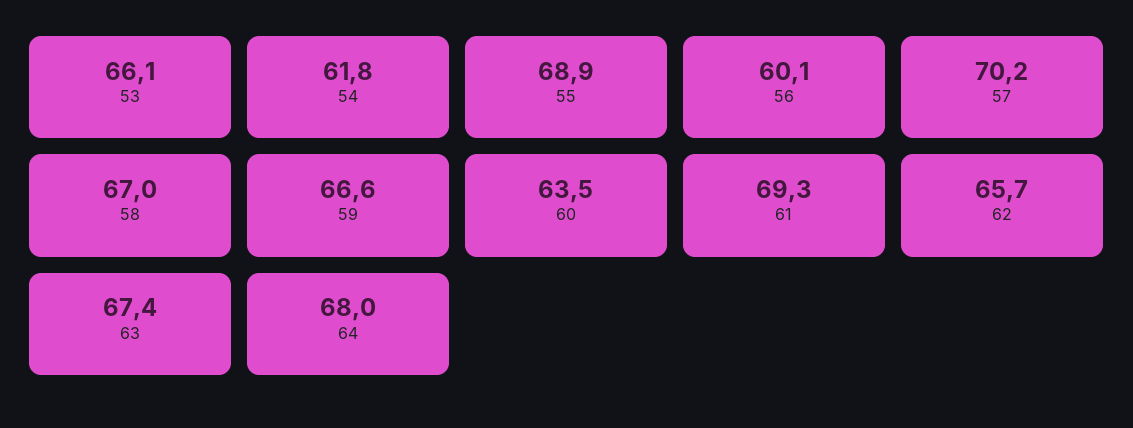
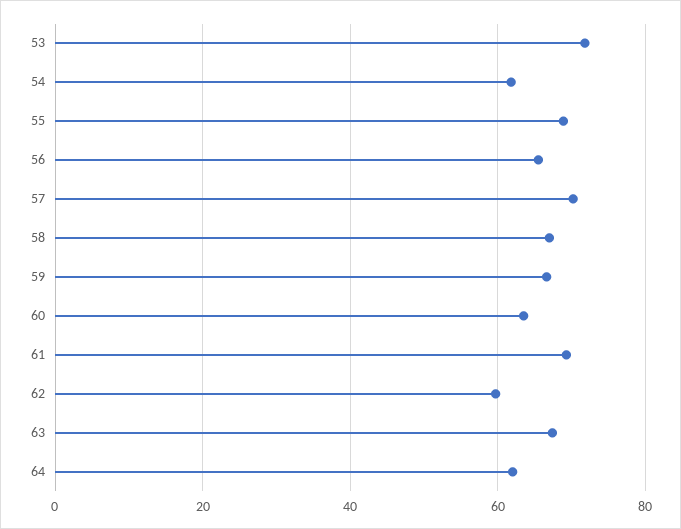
  {
-   "53": 66.1,
+   "53": 72,
    "54": 61.8,
    "55": 68.9,
-   "56": 60.1,
+   "56": 66,
    "57": 70.2,
    "58": 67,
    "59": 66.6,
    "60": 63.5,
    "61": 69.3,
-   "62": 65.7,
+   "62": 60,
    "63": 67.4,
-   "64": 68
+   "64": 62
  }

